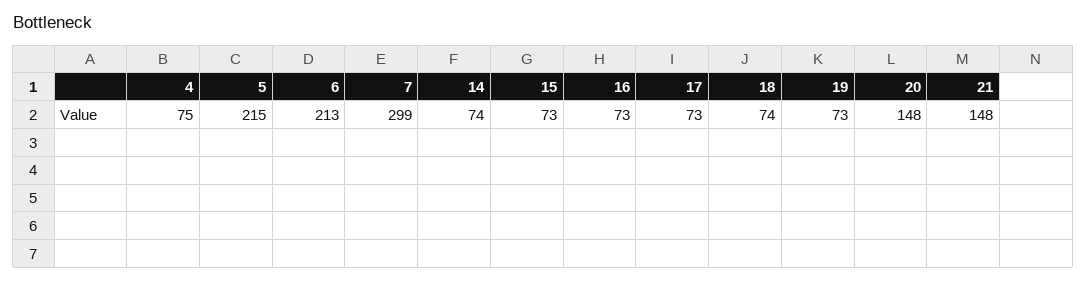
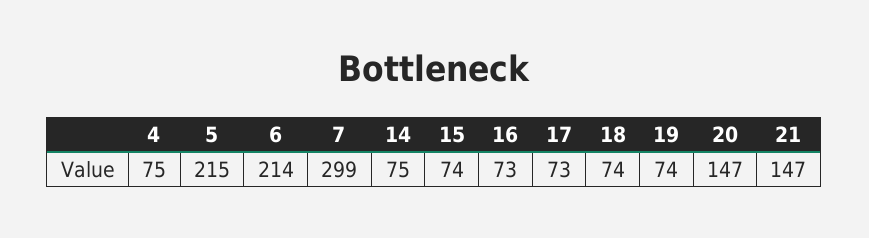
  {
    "4": 75,
    "5": 215,
-   "6": 213,
+   "6": 214,
    "7": 299,
-   "14": 74,
+   "14": 75,
-   "15": 73,
+   "15": 74,
    "16": 73,
    "17": 73,
    "18": 74,
-   "19": 73,
+   "19": 74,
-   "20": 148,
+   "20": 147,
-   "21": 148
+   "21": 147
  }

